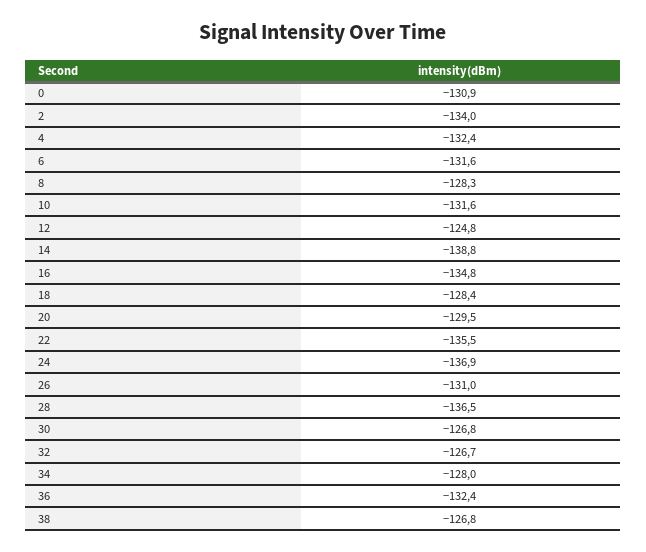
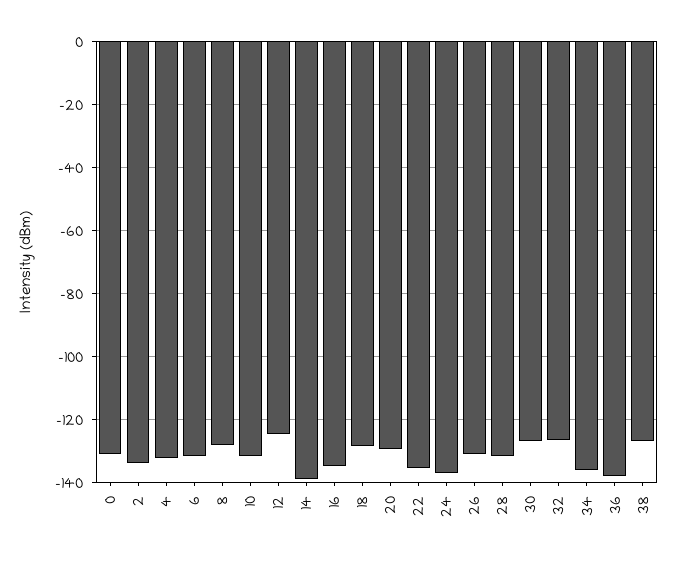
  {
    "0": -130.9,
    "2": -134,
    "4": -132.4,
    "6": -131.6,
    "8": -128.3,
    "10": -131.6,
    "12": -124.8,
    "14": -138.8,
    "16": -134.8,
    "18": -128.4,
    "20": -129.5,
    "22": -135.5,
    "24": -136.9,
    "26": -131,
-   "28": -136.5,
+   "28": -132,
    "30": -126.8,
    "32": -126.7,
-   "34": -128,
+   "34": -136,
-   "36": -132.4,
+   "36": -138,
    "38": -126.8
  }

